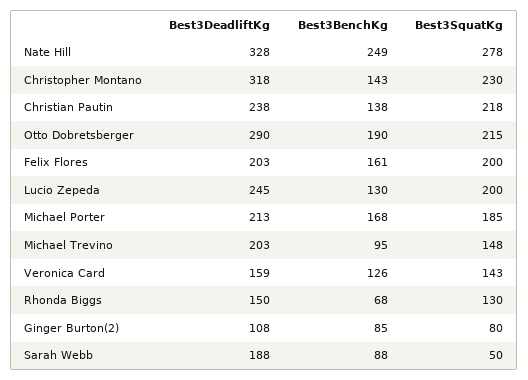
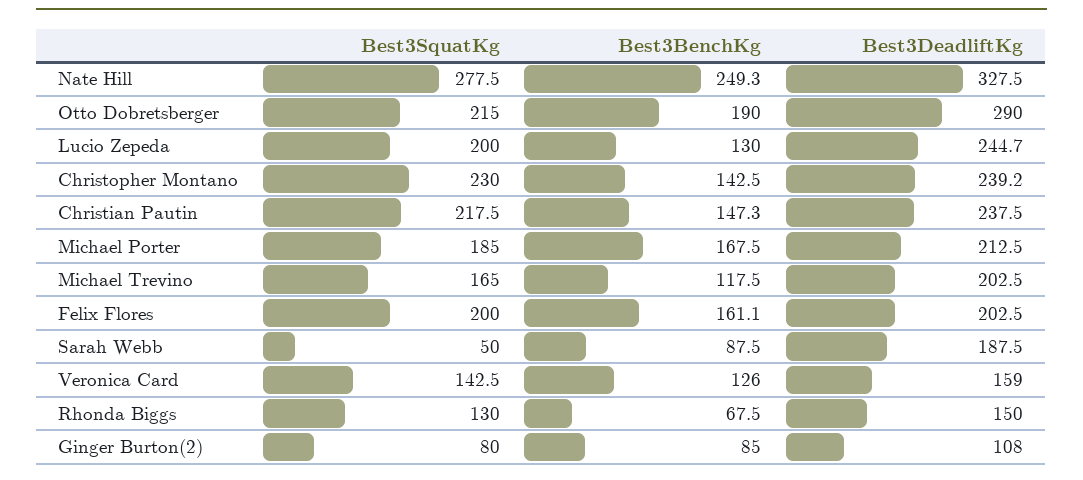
  {
    "Best3DeadliftKg": {
      "Nate Hill": 327.5,
-     "Christopher Montano": 318,
+     "Christopher Montano": 239.2,
      "Christian Pautin": 237.5,
      "Otto Dobretsberger": 290,
      "Felix Flores": 202.5,
      "Lucio Zepeda": 244.7,
      "Michael Porter": 212.5,
      "Michael Trevino": 202.5,
      "Veronica Card": 159,
      "Rhonda Biggs": 150,
      "Ginger Burton(2)": 108,
      "Sarah Webb": 187.5
    },
    "Best3BenchKg": {
      "Nate Hill": 249.3,
      "Christopher Montano": 142.5,
-     "Christian Pautin": 138,
+     "Christian Pautin": 147.3,
      "Otto Dobretsberger": 190,
      "Felix Flores": 161.1,
      "Lucio Zepeda": 130,
      "Michael Porter": 167.5,
-     "Michael Trevino": 95,
+     "Michael Trevino": 117.5,
      "Veronica Card": 126,
      "Rhonda Biggs": 67.5,
      "Ginger Burton(2)": 85,
      "Sarah Webb": 87.5
    },
    "Best3SquatKg": {
      "Nate Hill": 277.5,
      "Christopher Montano": 230,
      "Christian Pautin": 217.5,
      "Otto Dobretsberger": 215,
      "Felix Flores": 200,
      "Lucio Zepeda": 200,
      "Michael Porter": 185,
-     "Michael Trevino": 148,
+     "Michael Trevino": 165,
      "Veronica Card": 142.5,
      "Rhonda Biggs": 130,
      "Ginger Burton(2)": 80,
      "Sarah Webb": 50
    }
  }

